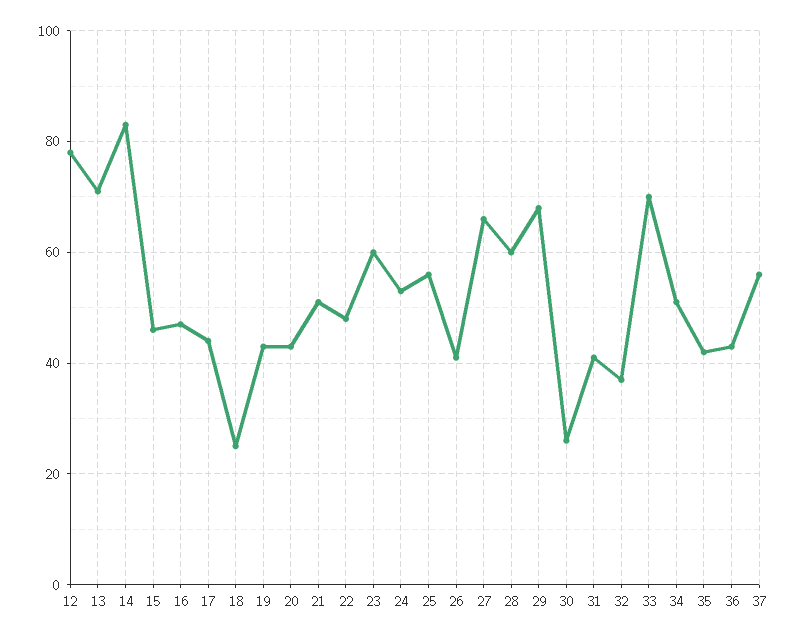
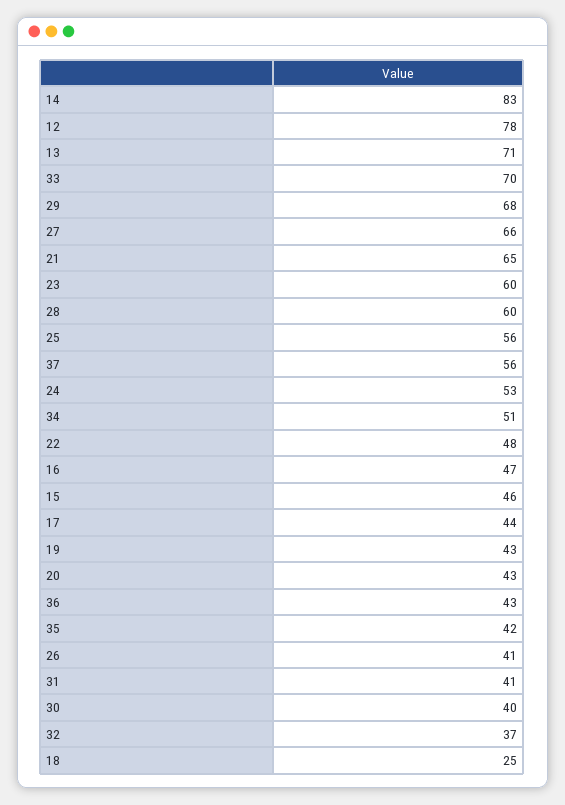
  {
    "12": 78,
    "13": 71,
    "14": 83,
    "15": 46,
    "16": 47,
    "17": 44,
    "18": 25,
    "19": 43,
    "20": 43,
-   "21": 50,
+   "21": 65,
    "22": 48,
    "23": 60,
    "24": 53,
    "25": 56,
    "26": 41,
    "27": 66,
    "28": 60,
    "29": 68,
-   "30": 25,
+   "30": 40,
    "31": 41,
    "32": 37,
    "33": 70,
    "34": 51,
    "35": 42,
    "36": 43,
    "37": 56
  }

